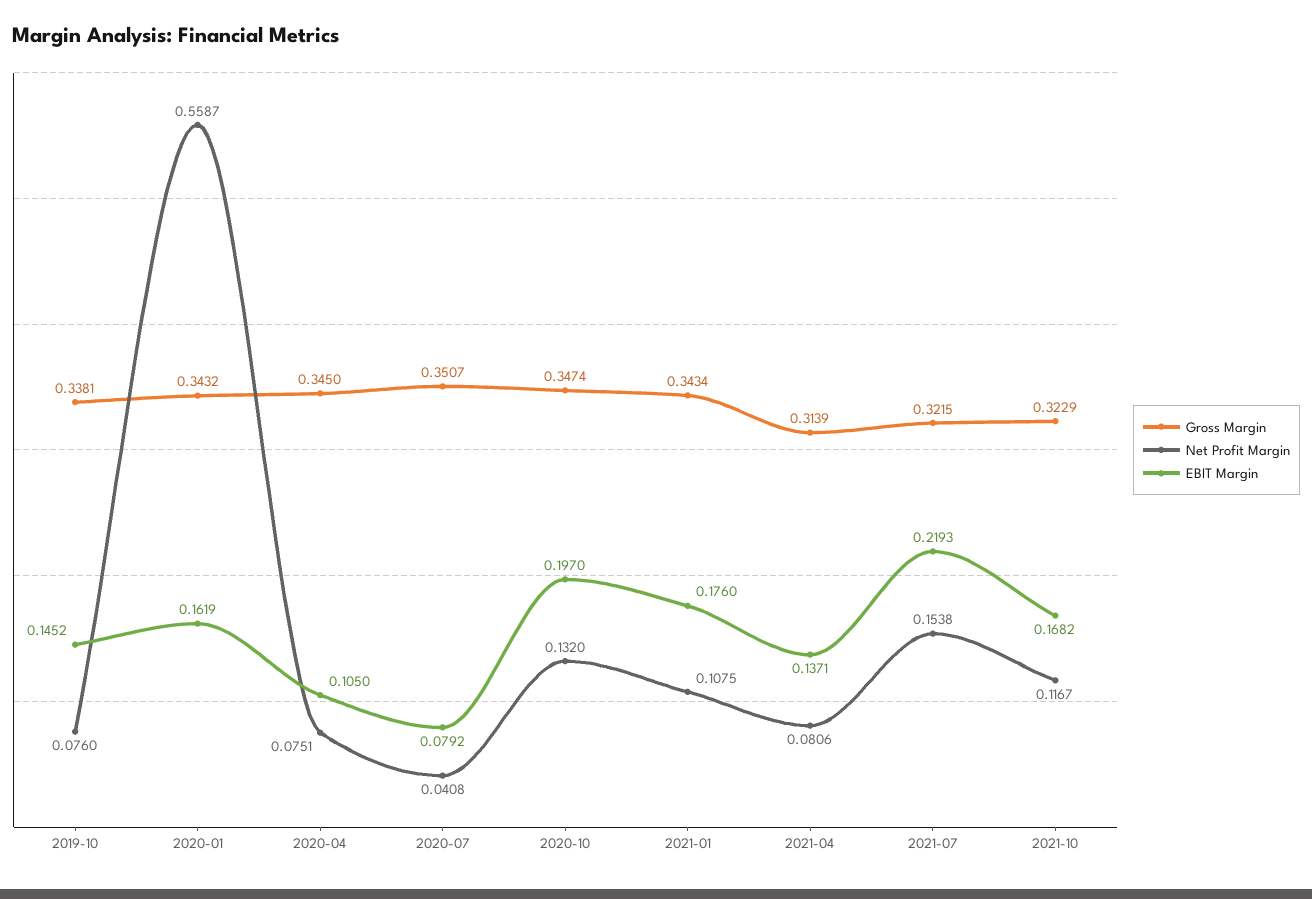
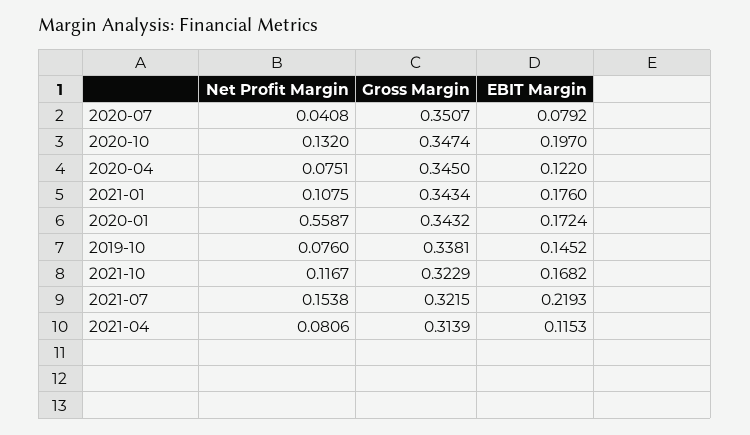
  {
    "Gross Margin": {
      "2019-10": 0.3381,
      "2020-01": 0.3432,
      "2020-04": 0.345,
      "2020-07": 0.3507,
      "2020-10": 0.3474,
      "2021-01": 0.3434,
      "2021-04": 0.3139,
      "2021-07": 0.3215,
      "2021-10": 0.3229
    },
    "Net Profit Margin": {
      "2019-10": 0.076,
      "2020-01": 0.5587,
      "2020-04": 0.0751,
      "2020-07": 0.0408,
      "2020-10": 0.132,
      "2021-01": 0.1075,
      "2021-04": 0.0806,
      "2021-07": 0.1538,
      "2021-10": 0.1167
    },
    "EBIT Margin": {
      "2019-10": 0.1452,
-     "2020-01": 0.1619,
+     "2020-01": 0.1724,
-     "2020-04": 0.105,
+     "2020-04": 0.122,
      "2020-07": 0.0792,
      "2020-10": 0.197,
      "2021-01": 0.176,
-     "2021-04": 0.1371,
+     "2021-04": 0.1153,
      "2021-07": 0.2193,
      "2021-10": 0.1682
    }
  }

